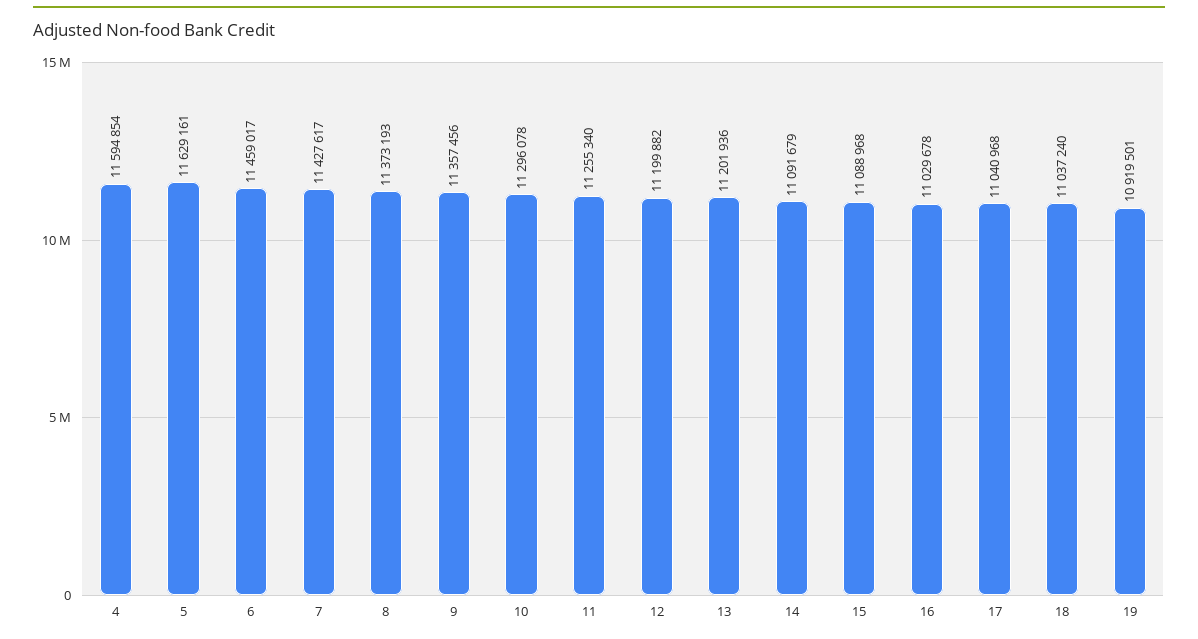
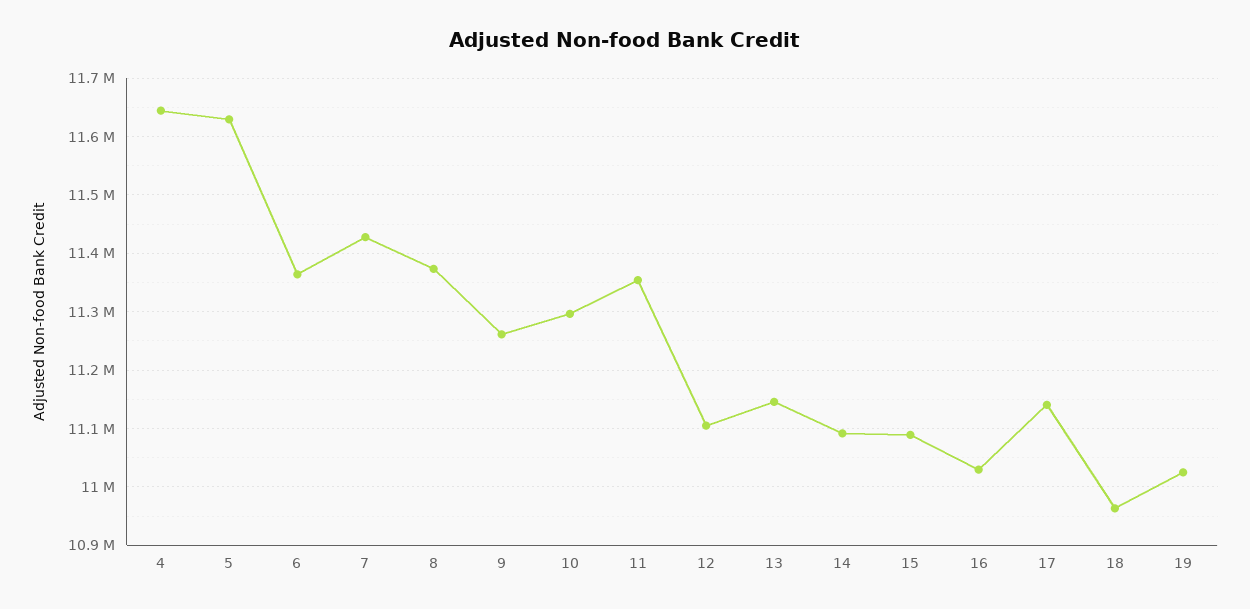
  {
-   "4": 11594854,
+   "4": 11640000,
    "5": 11629161,
-   "6": 11459017,
+   "6": 11360000,
    "7": 11427617,
    "8": 11373193,
-   "9": 11357456,
+   "9": 11260000,
    "10": 11296078,
-   "11": 11255340,
+   "11": 11360000,
-   "12": 11199882,
+   "12": 11100000,
-   "13": 11201936,
+   "13": 11140000,
    "14": 11091679,
    "15": 11088968,
    "16": 11029678,
-   "17": 11040968,
+   "17": 11140000,
-   "18": 11037240,
+   "18": 10960000,
-   "19": 10919501
+   "19": 11020000
  }

